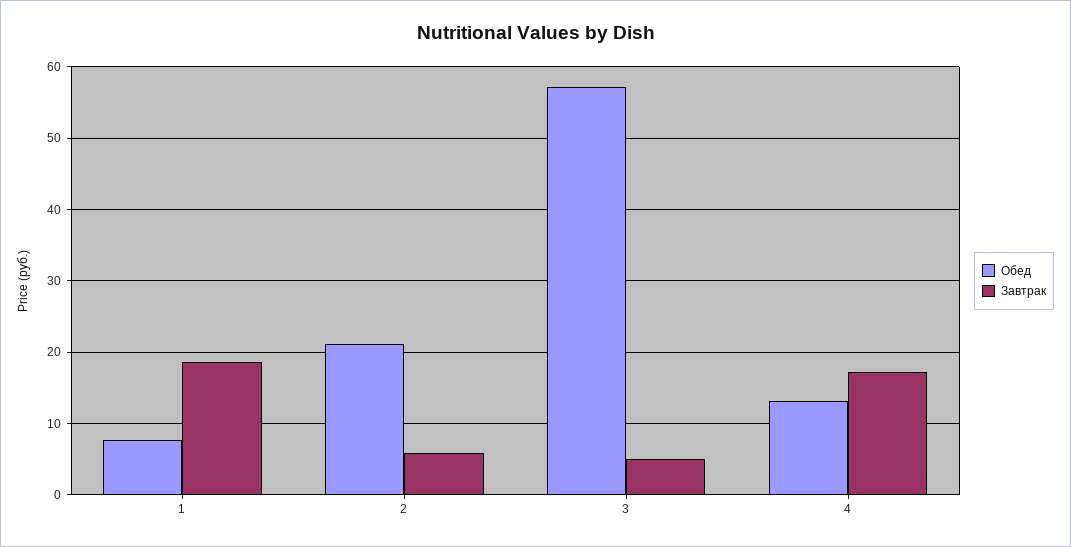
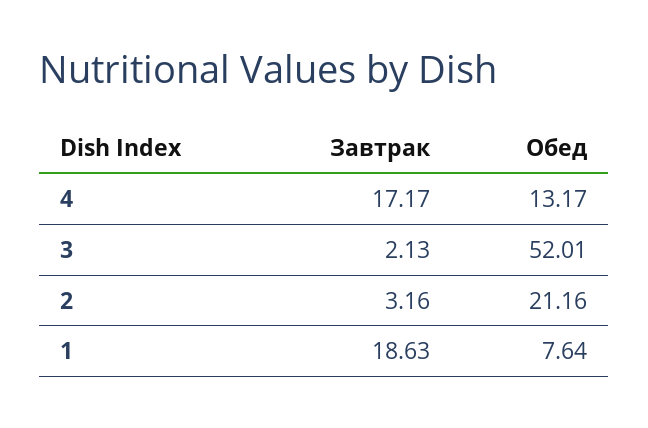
  {
    "Обед": {
      "1": 7.64,
      "2": 21.16,
-     "3": 57,
+     "3": 52.01,
      "4": 13.17
    },
    "Завтрак": {
      "1": 18.63,
-     "2": 6,
+     "2": 3.16,
-     "3": 5,
+     "3": 2.13,
      "4": 17.17
    }
  }

